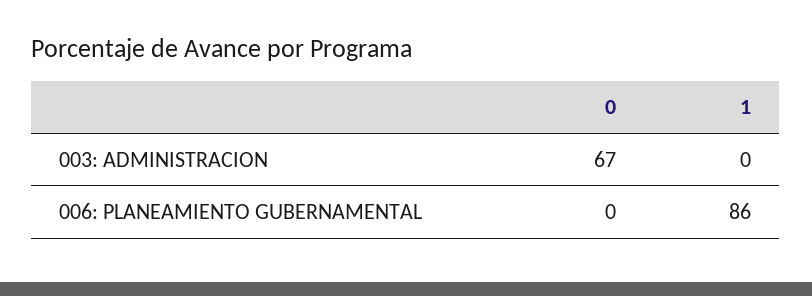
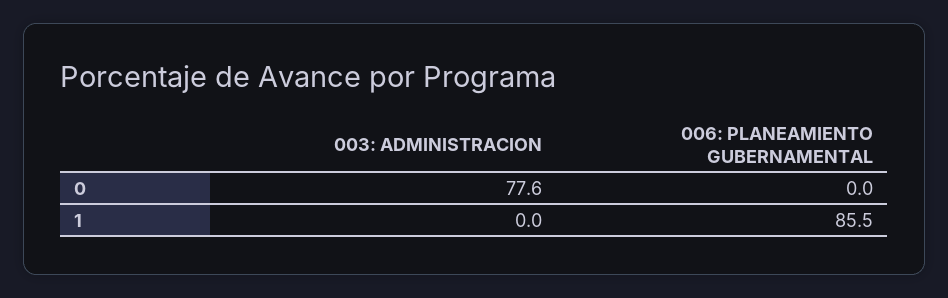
  {
    "0": {
-     "003: ADMINISTRACION": 67,
+     "003: ADMINISTRACION": 77.6,
      "006: PLANEAMIENTO GUBERNAMENTAL": 0
    },
    "1": {
      "003: ADMINISTRACION": 0,
      "006: PLANEAMIENTO GUBERNAMENTAL": 85.5
    }
  }

